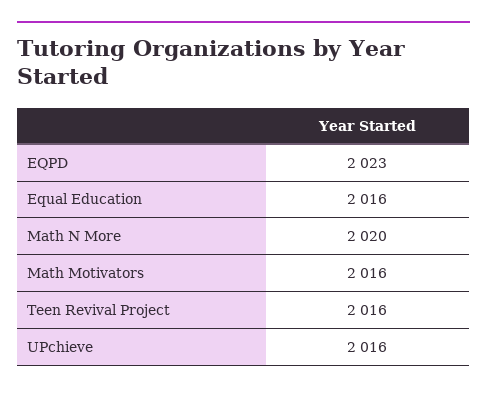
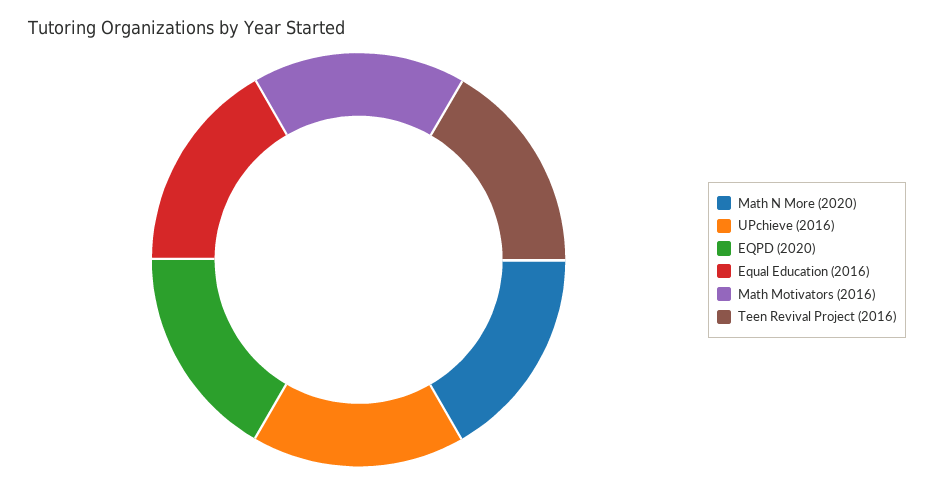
  {
-   "EQPD": 2023,
+   "EQPD": 2020,
    "Equal Education": 2016,
    "Math N More": 2020,
    "Math Motivators": 2016,
    "Teen Revival Project": 2016,
    "UPchieve": 2016
  }

